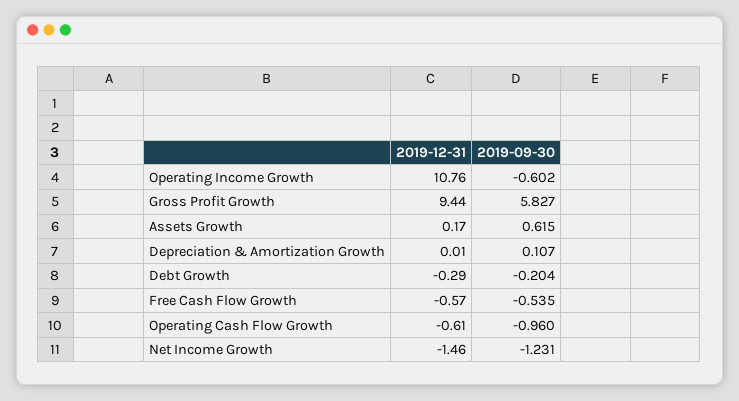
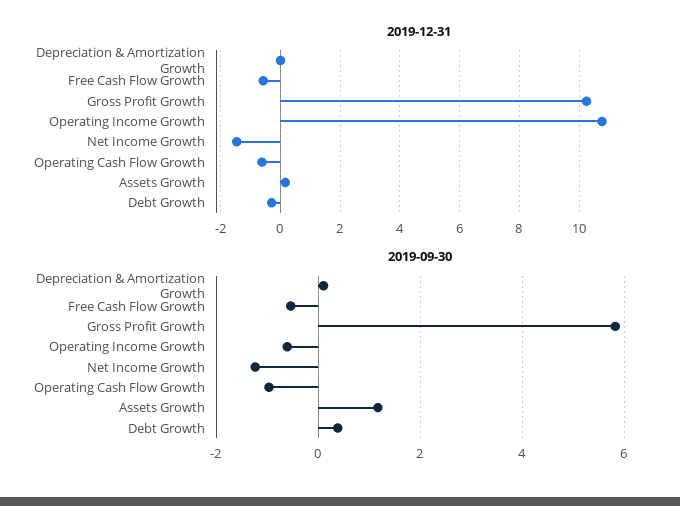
  {
    "2019-12-31": {
      "Operating Income Growth": 10.76,
-     "Gross Profit Growth": 9.44,
+     "Gross Profit Growth": 10.25,
      "Assets Growth": 0.17,
      "Depreciation & Amortization Growth": 0.01,
      "Debt Growth": -0.29,
      "Free Cash Flow Growth": -0.57,
      "Operating Cash Flow Growth": -0.61,
      "Net Income Growth": -1.46
    },
    "2019-09-30": {
      "Operating Income Growth": -0.602,
      "Gross Profit Growth": 5.827,
-     "Assets Growth": 0.615,
+     "Assets Growth": 1.2,
      "Depreciation & Amortization Growth": 0.107,
-     "Debt Growth": -0.204,
+     "Debt Growth": 0.4,
      "Free Cash Flow Growth": -0.535,
      "Operating Cash Flow Growth": -0.96,
      "Net Income Growth": -1.231
    }
  }

